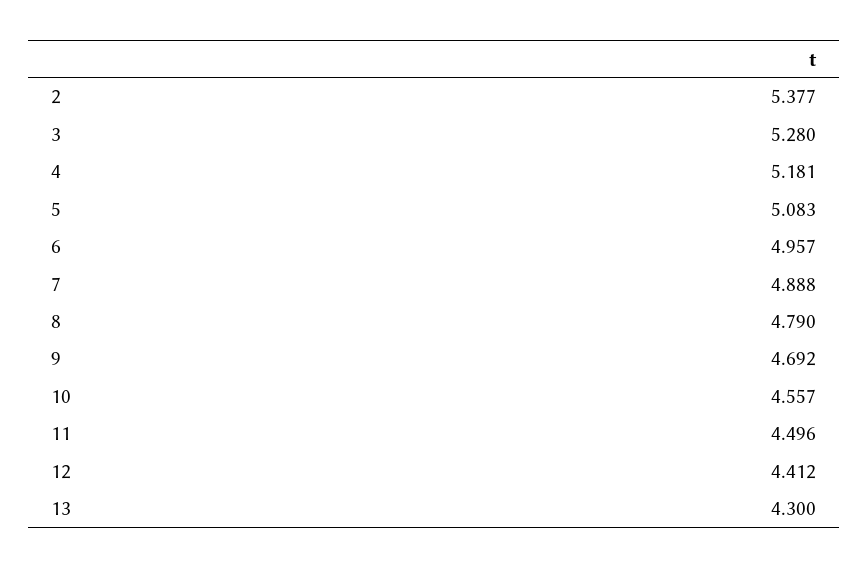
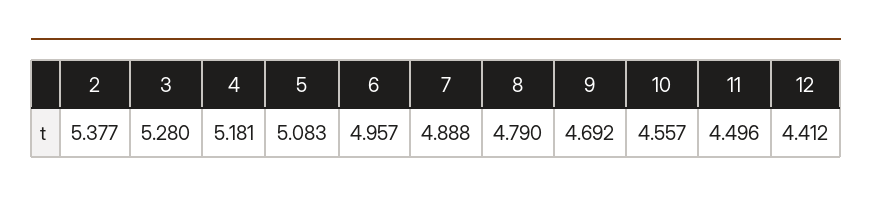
  {
    "2": 5.377,
    "3": 5.28,
    "4": 5.181,
    "5": 5.083,
    "6": 4.957,
    "7": 4.888,
    "8": 4.79,
    "9": 4.692,
    "10": 4.557,
    "11": 4.496,
-   "12": 4.412,
+   "12": 4.412
-   "13": 4.3
  }

